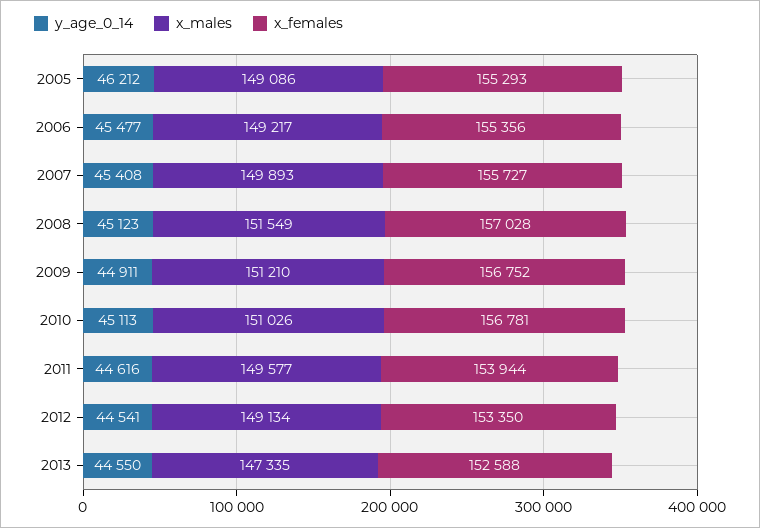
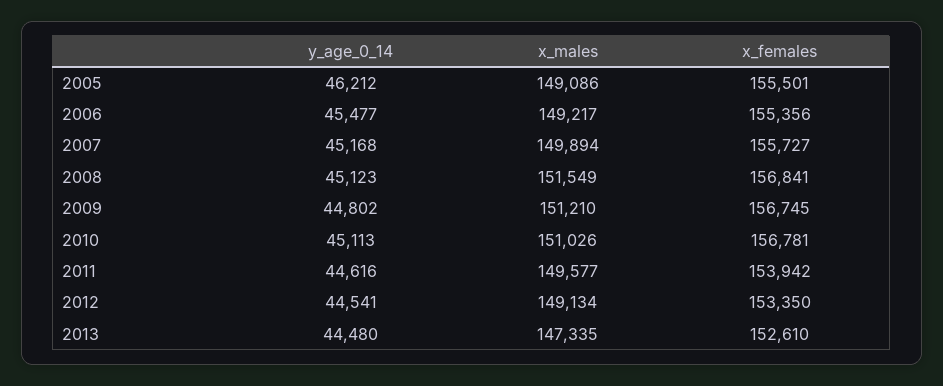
  {
    "y_age_0_14": {
      "2005": 46212,
      "2006": 45477,
-     "2007": 45408,
+     "2007": 45168,
      "2008": 45123,
-     "2009": 44911,
+     "2009": 44802,
      "2010": 45113,
      "2011": 44616,
      "2012": 44541,
-     "2013": 44550
+     "2013": 44480
    },
    "x_males": {
      "2005": 149086,
      "2006": 149217,
-     "2007": 149893,
+     "2007": 149894,
      "2008": 151549,
      "2009": 151210,
      "2010": 151026,
      "2011": 149577,
      "2012": 149134,
      "2013": 147335
    },
    "x_females": {
-     "2005": 155293,
+     "2005": 155501,
      "2006": 155356,
      "2007": 155727,
-     "2008": 157028,
+     "2008": 156841,
-     "2009": 156752,
+     "2009": 156745,
      "2010": 156781,
-     "2011": 153944,
+     "2011": 153942,
      "2012": 153350,
-     "2013": 152588
+     "2013": 152610
    }
  }

